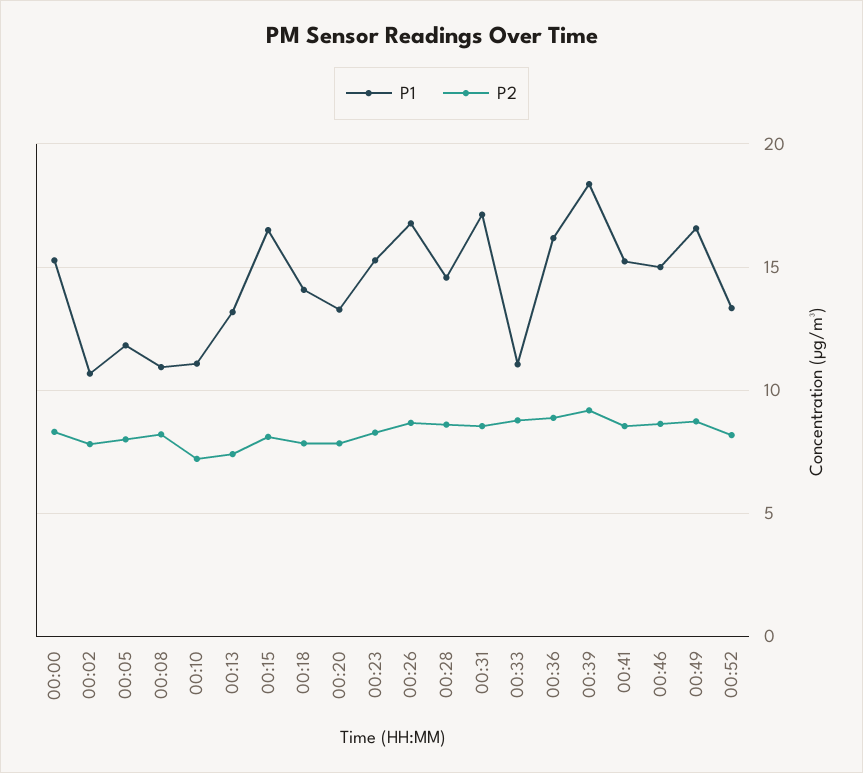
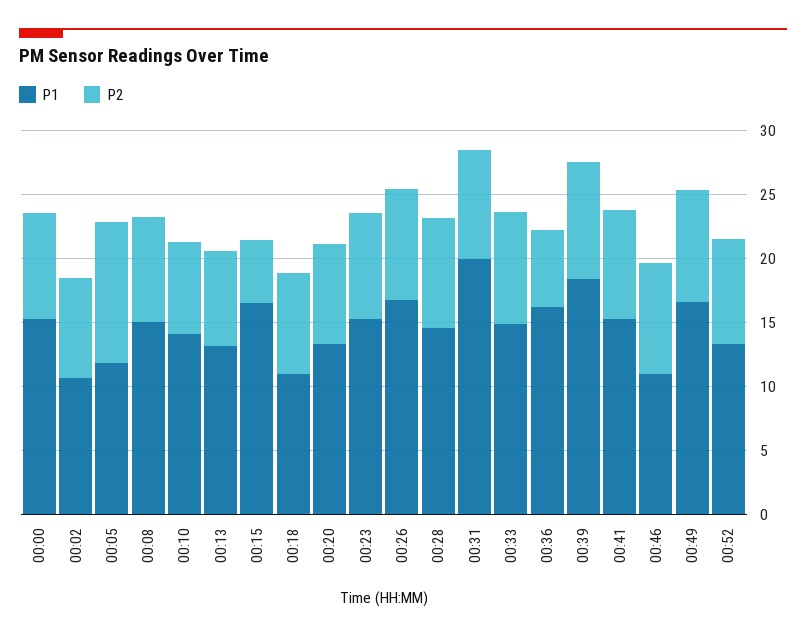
  {
    "P1": {
      "00:00": 15.5,
      "00:02": 10.5,
      "00:05": 12,
-     "00:08": 11,
+     "00:08": 15,
-     "00:10": 11,
+     "00:10": 14,
      "00:13": 13,
      "00:15": 16.5,
-     "00:18": 14,
+     "00:18": 11,
      "00:20": 13.5,
      "00:23": 15.5,
      "00:26": 17,
      "00:28": 14.5,
-     "00:31": 17,
+     "00:31": 20,
-     "00:33": 11,
+     "00:33": 15,
      "00:36": 16,
      "00:39": 18.5,
      "00:41": 15,
-     "00:46": 15,
+     "00:46": 11,
      "00:49": 16.5,
      "00:52": 13.5
    },
    "P2": {
      "00:00": 8.5,
      "00:02": 8,
-     "00:05": 8,
+     "00:05": 11,
      "00:08": 8,
      "00:10": 7,
      "00:13": 7.5,
-     "00:15": 8,
+     "00:15": 5,
      "00:18": 8,
      "00:20": 8,
      "00:23": 8.5,
      "00:26": 8.5,
      "00:28": 8.5,
      "00:31": 8.5,
      "00:33": 9,
-     "00:36": 9,
+     "00:36": 6,
      "00:39": 9,
      "00:41": 8.5,
      "00:46": 8.5,
      "00:49": 8.5,
      "00:52": 8
    }
  }

